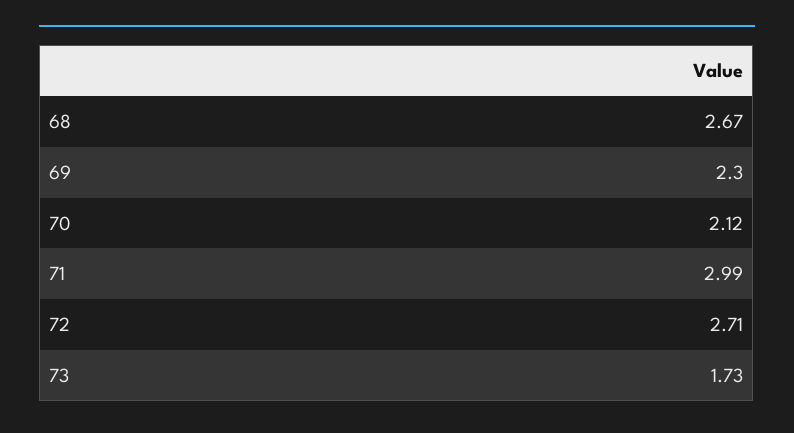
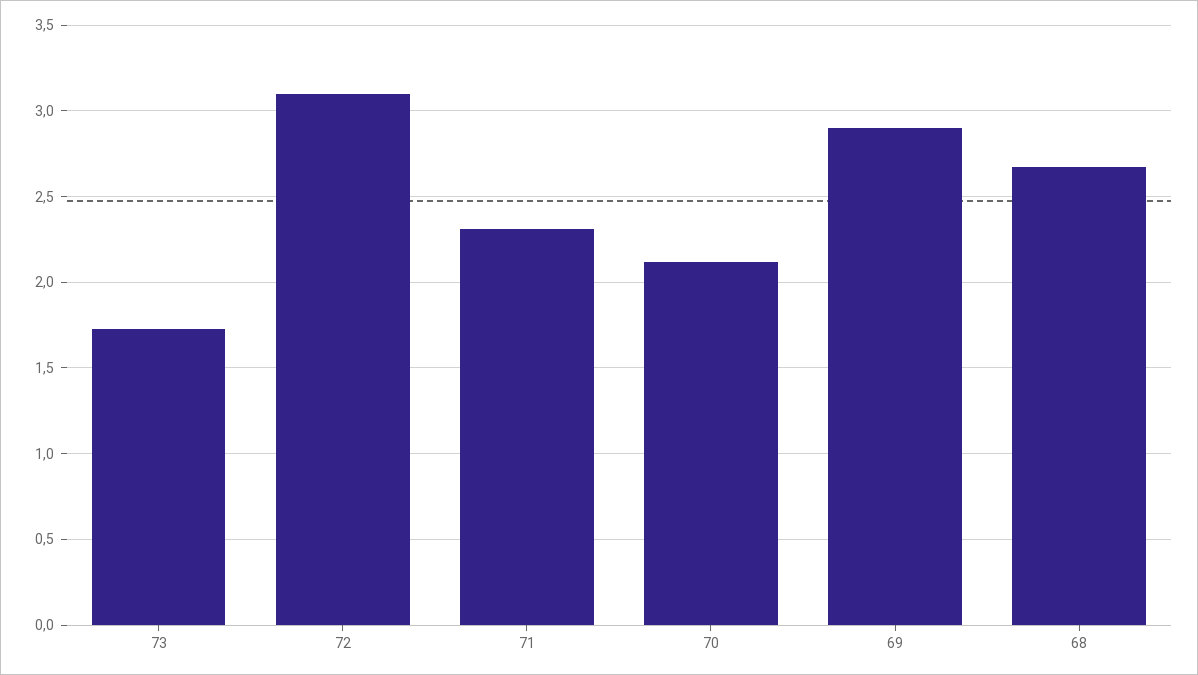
  {
    "68": 2.67,
-   "69": 2.3,
+   "69": 2.9,
    "70": 2.12,
-   "71": 2.99,
+   "71": 2.3,
-   "72": 2.71,
+   "72": 3.1,
    "73": 1.73
  }

